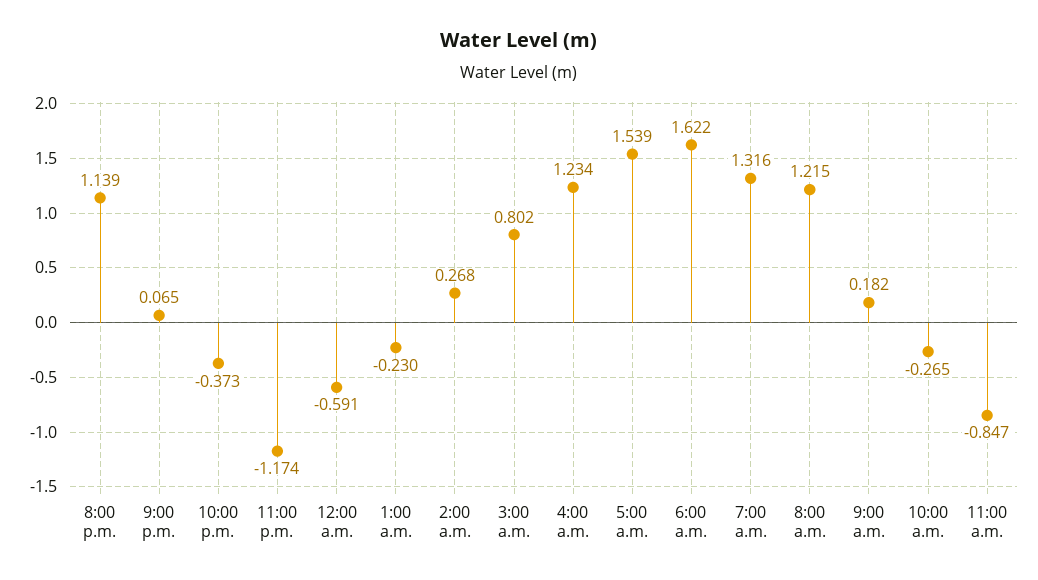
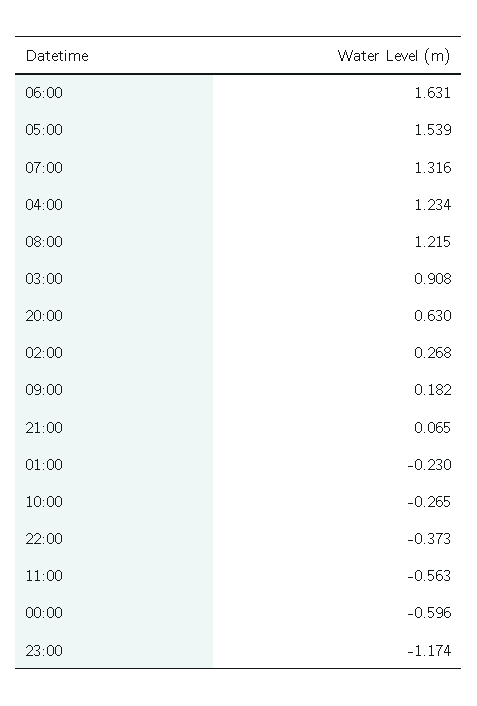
  {
-   "8:00 p.m.": 1.139,
+   "8:00 p.m.": 0.63,
    "9:00 p.m.": 0.065,
    "10:00 p.m.": -0.373,
    "11:00 p.m.": -1.174,
-   "12:00 a.m.": -0.591,
+   "12:00 a.m.": -0.596,
    "1:00 a.m.": -0.23,
    "2:00 a.m.": 0.268,
-   "3:00 a.m.": 0.802,
+   "3:00 a.m.": 0.908,
    "4:00 a.m.": 1.234,
    "5:00 a.m.": 1.539,
-   "6:00 a.m.": 1.622,
+   "6:00 a.m.": 1.631,
    "7:00 a.m.": 1.316,
    "8:00 a.m.": 1.215,
    "9:00 a.m.": 0.182,
    "10:00 a.m.": -0.265,
-   "11:00 a.m.": -0.847
+   "11:00 a.m.": -0.563
  }

